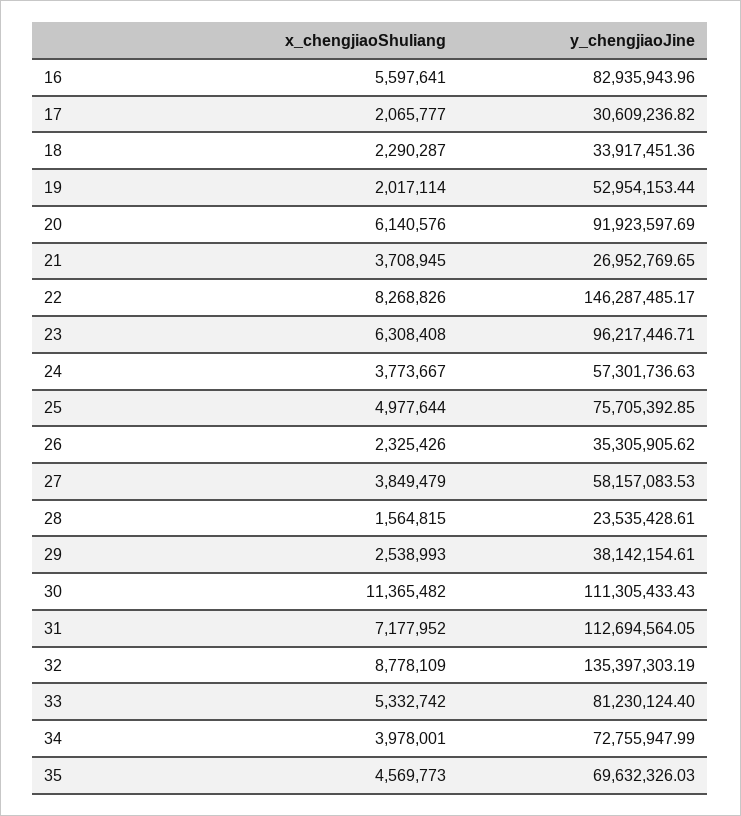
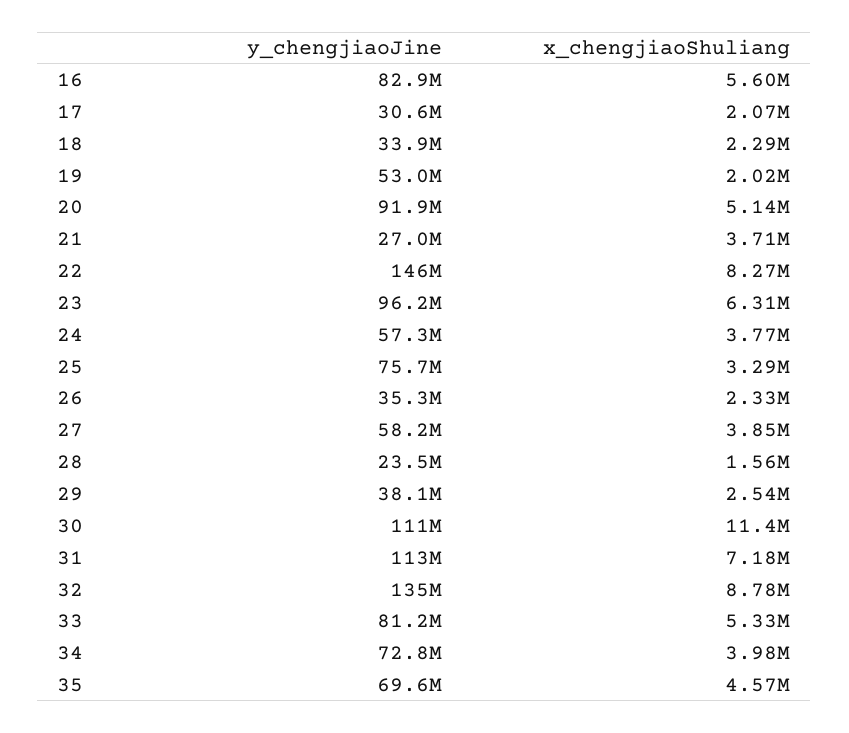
  {
    "x_chengjiaoShuliang": {
      "16": 5597641,
      "17": 2065777,
      "18": 2290287,
      "19": 2017114,
-     "20": 6140576,
+     "20": 5140000,
      "21": 3708945,
      "22": 8268826,
      "23": 6308408,
      "24": 3773667,
-     "25": 4977644,
+     "25": 3290000,
      "26": 2325426,
      "27": 3849479,
      "28": 1564815,
      "29": 2538993,
      "30": 11365482,
      "31": 7177952,
      "32": 8778109,
      "33": 5332742,
      "34": 3978001,
      "35": 4569773
    },
    "y_chengjiaoJine": {
      "16": 82935943.96,
      "17": 30609236.82,
      "18": 33917451.36,
      "19": 52954153.44,
      "20": 91923597.69,
      "21": 26952769.65,
      "22": 146287485.17,
      "23": 96217446.71,
      "24": 57301736.63,
      "25": 75705392.85,
      "26": 35305905.62,
      "27": 58157083.53,
      "28": 23535428.61,
      "29": 38142154.61,
      "30": 111305433.43,
      "31": 112694564.05,
      "32": 135397303.19,
      "33": 81230124.4,
      "34": 72755947.99,
      "35": 69632326.03
    }
  }

